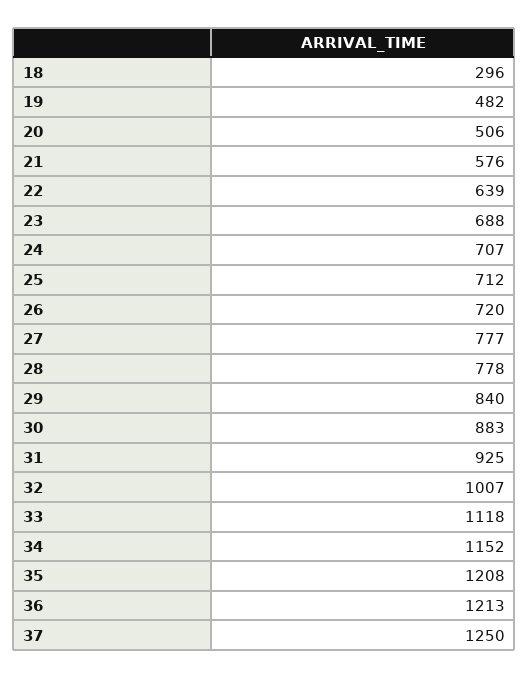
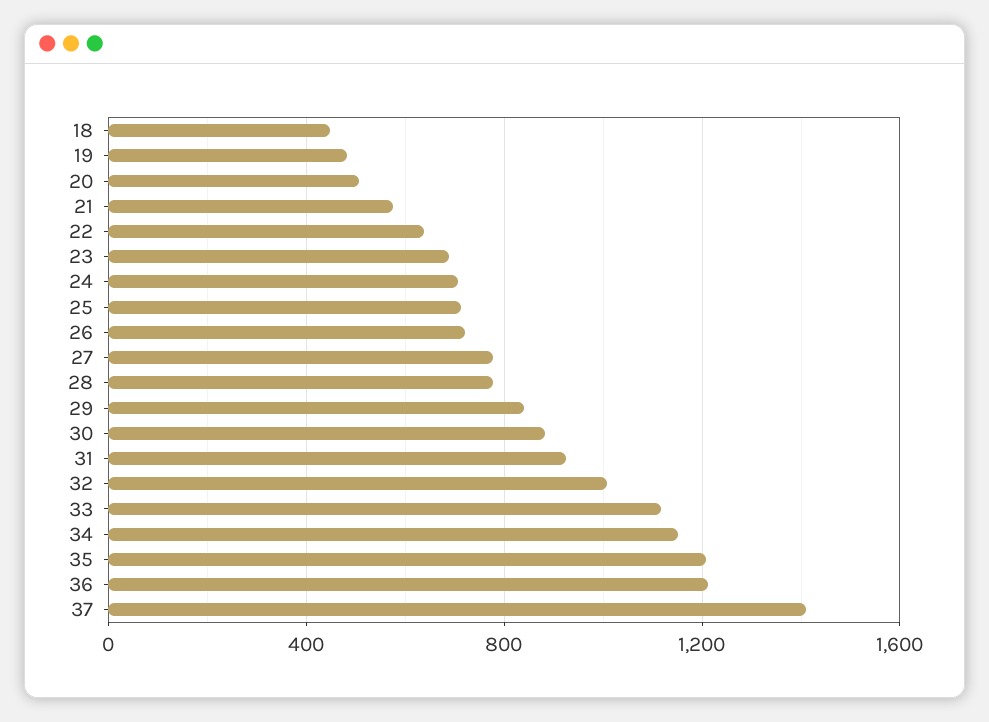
  {
-   "18": 296,
+   "18": 450,
    "19": 482,
    "20": 506,
    "21": 576,
    "22": 639,
    "23": 688,
    "24": 707,
    "25": 712,
    "26": 720,
    "27": 777,
    "28": 778,
    "29": 840,
    "30": 883,
    "31": 925,
    "32": 1007,
    "33": 1118,
    "34": 1152,
    "35": 1208,
    "36": 1213,
-   "37": 1250
+   "37": 1400
  }

